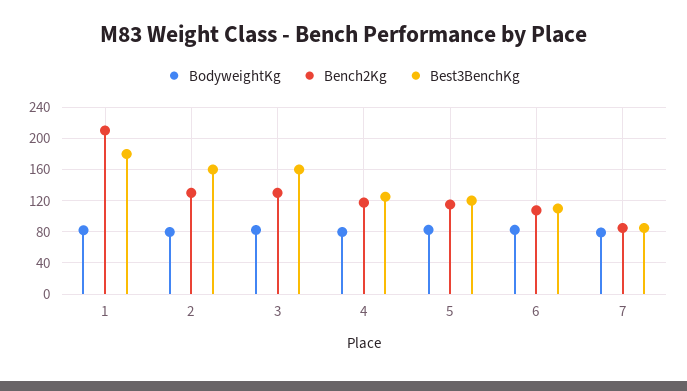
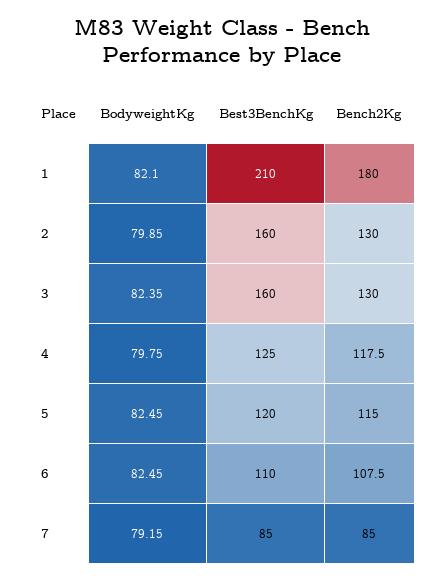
  {
    "BodyweightKg": {
      "1": 82.1,
      "2": 79.85,
      "3": 82.35,
      "4": 79.75,
      "5": 82.45,
      "6": 82.45,
      "7": 79.15
    },
    "Bench2Kg": {
-     "1": 210,
+     "1": 180,
      "2": 130,
      "3": 130,
      "4": 117.5,
      "5": 115,
      "6": 107.5,
      "7": 85
    },
    "Best3BenchKg": {
-     "1": 180,
+     "1": 210,
      "2": 160,
      "3": 160,
      "4": 125,
      "5": 120,
      "6": 110,
      "7": 85
    }
  }

